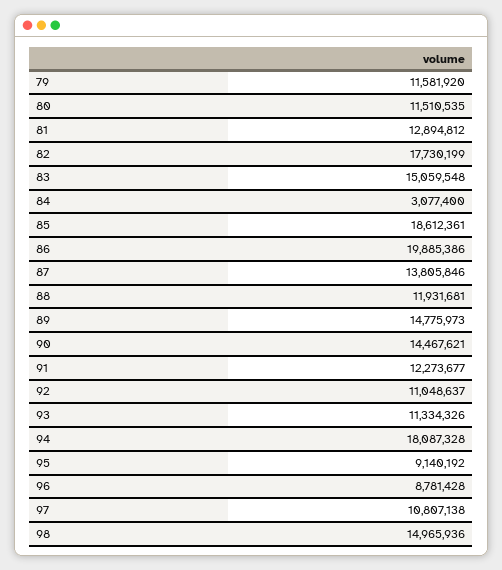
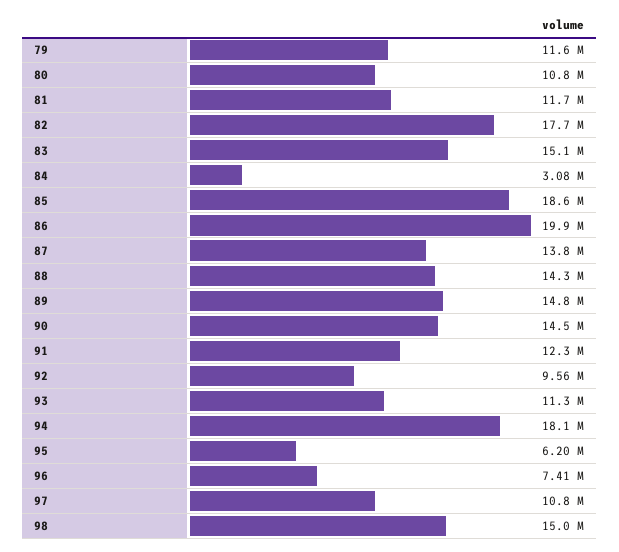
  {
    "79": 11581920,
-   "80": 11510535,
+   "80": 10800000,
-   "81": 12894812,
+   "81": 11700000,
    "82": 17730199,
    "83": 15059548,
    "84": 3077400,
    "85": 18612361,
    "86": 19885386,
    "87": 13805846,
-   "88": 11931681,
+   "88": 14300000,
    "89": 14775973,
    "90": 14467621,
    "91": 12273677,
-   "92": 11048637,
+   "92": 9560000,
    "93": 11334326,
    "94": 18087328,
-   "95": 9140192,
+   "95": 6200000,
-   "96": 8781428,
+   "96": 7410000,
    "97": 10807138,
    "98": 14965936
  }

